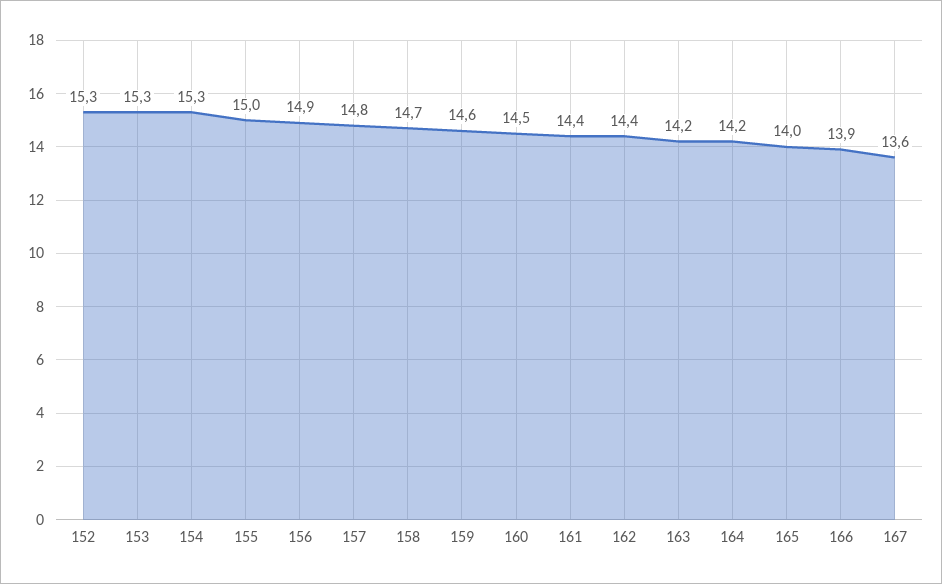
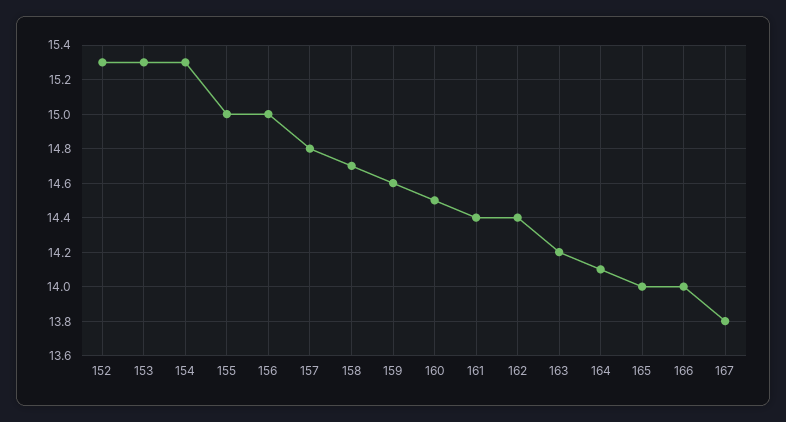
  {
    "152": 15.3,
    "153": 15.3,
    "154": 15.3,
    "155": 15,
-   "156": 14.9,
+   "156": 15,
    "157": 14.8,
    "158": 14.7,
    "159": 14.6,
    "160": 14.5,
    "161": 14.4,
    "162": 14.4,
    "163": 14.2,
-   "164": 14.2,
+   "164": 14.1,
    "165": 14,
-   "166": 13.9,
+   "166": 14,
-   "167": 13.6
+   "167": 13.8
  }

